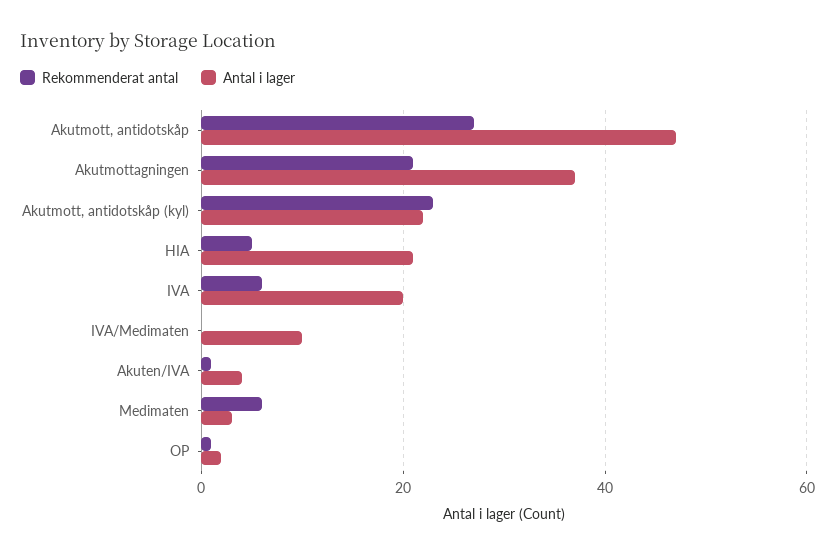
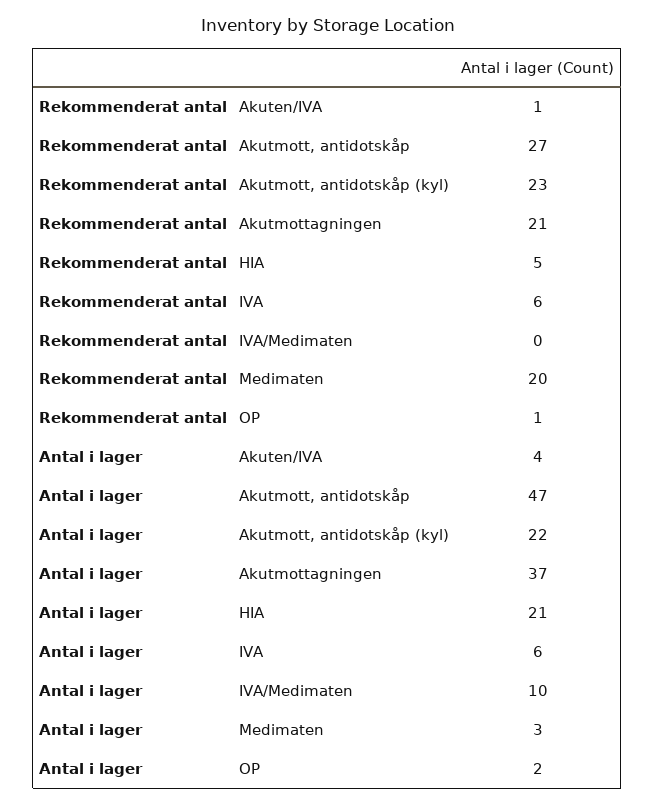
  {
    "Rekommenderat antal": {
      "Akutmott, antidotskåp": 27,
      "Akutmottagningen": 21,
      "Akutmott, antidotskåp (kyl)": 23,
      "HIA": 5,
      "IVA": 6,
      "IVA/Medimaten": 0,
      "Akuten/IVA": 1,
-     "Medimaten": 5,
+     "Medimaten": 20,
      "OP": 1
    },
    "Antal i lager": {
      "Akutmott, antidotskåp": 47,
      "Akutmottagningen": 37,
      "Akutmott, antidotskåp (kyl)": 22,
      "HIA": 21,
-     "IVA": 20,
+     "IVA": 6,
      "IVA/Medimaten": 10,
      "Akuten/IVA": 4,
      "Medimaten": 3,
      "OP": 2
    }
  }

